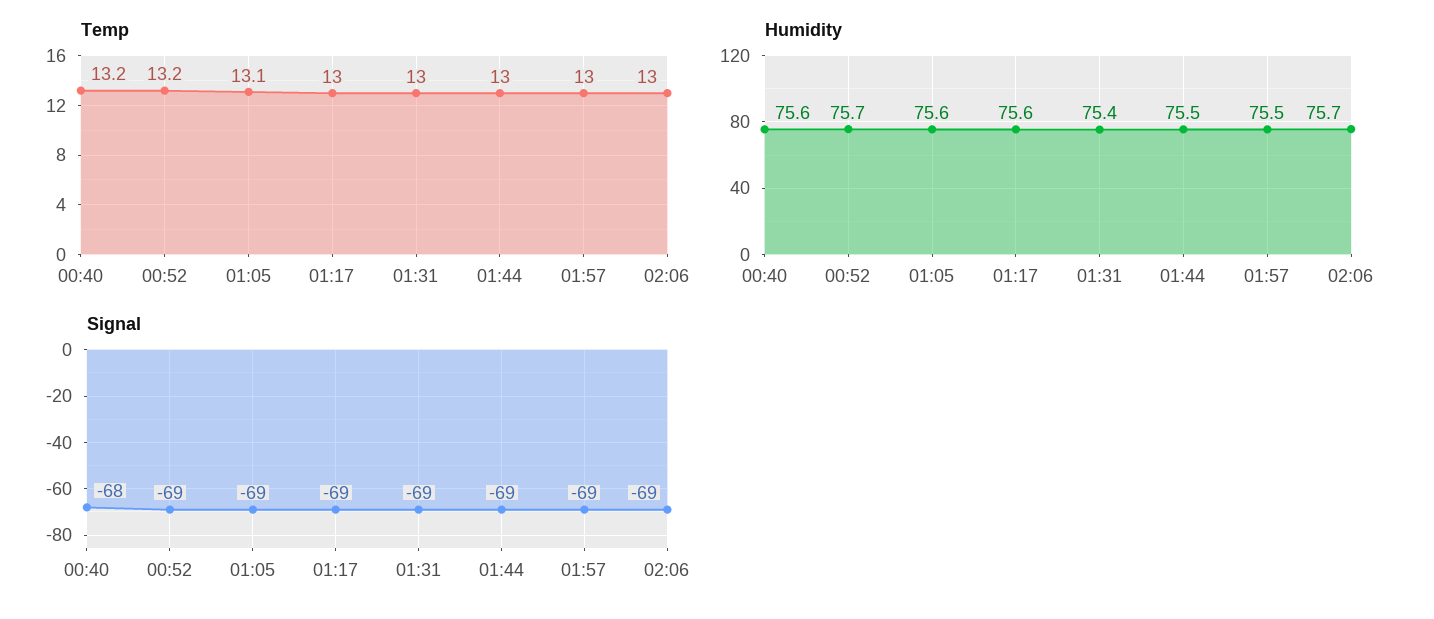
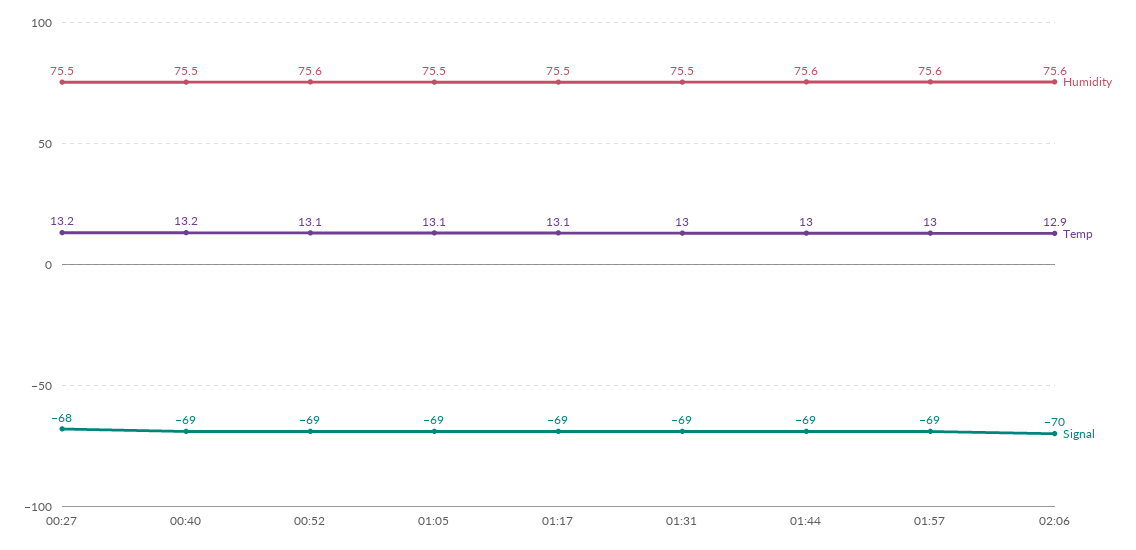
  {
    "Temp": {
      "00:40": 13.2,
-     "00:52": 13.2,
+     "00:52": 13.1,
      "01:05": 13.1,
-     "01:17": 13,
+     "01:17": 13.1,
      "01:31": 13,
      "01:44": 13,
      "01:57": 13,
-     "02:06": 13
+     "02:06": 12.9,
+     "00:27": 13.2
    },
    "Humidity": {
-     "00:40": 75.6,
+     "00:40": 75.5,
-     "00:52": 75.7,
+     "00:52": 75.6,
-     "01:05": 75.6,
+     "01:05": 75.5,
-     "01:17": 75.6,
+     "01:17": 75.5,
-     "01:31": 75.4,
+     "01:31": 75.5,
-     "01:44": 75.5,
+     "01:44": 75.6,
-     "01:57": 75.5,
+     "01:57": 75.6,
-     "02:06": 75.7
+     "02:06": 75.6,
+     "00:27": 75.5
    },
    "Signal": {
-     "00:40": -68,
+     "00:40": -69,
      "00:52": -69,
      "01:05": -69,
      "01:17": -69,
      "01:31": -69,
      "01:44": -69,
      "01:57": -69,
-     "02:06": -69
+     "02:06": -70,
+     "00:27": -68
    }
  }

